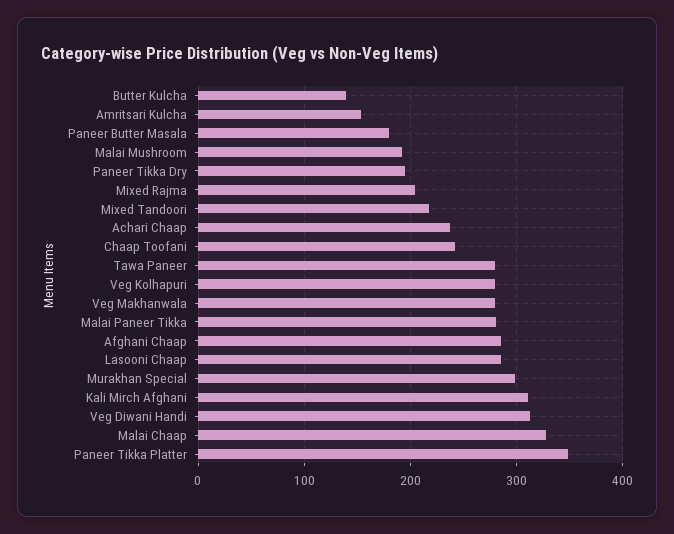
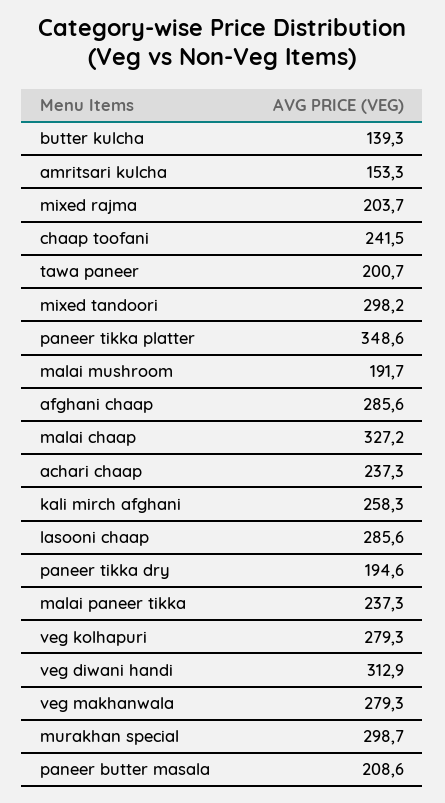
  {
    "Butter Kulcha": 139.3,
    "Amritsari Kulcha": 153.3,
-   "Paneer Butter Masala": 180,
+   "Paneer Butter Masala": 208.6,
    "Malai Mushroom": 191.7,
    "Paneer Tikka Dry": 194.6,
    "Mixed Rajma": 203.7,
-   "Mixed Tandoori": 220,
+   "Mixed Tandoori": 298.2,
    "Achari Chaap": 237.3,
    "Chaap Toofani": 241.5,
-   "Tawa Paneer": 280,
+   "Tawa Paneer": 200.7,
    "Veg Kolhapuri": 279.3,
    "Veg Makhanwala": 279.3,
-   "Malai Paneer Tikka": 280,
+   "Malai Paneer Tikka": 237.3,
    "Afghani Chaap": 285.6,
    "Lasooni Chaap": 285.6,
    "Murakhan Special": 298.7,
-   "Kali Mirch Afghani": 310,
+   "Kali Mirch Afghani": 258.3,
    "Veg Diwani Handi": 312.9,
    "Malai Chaap": 327.2,
    "Paneer Tikka Platter": 348.6
  }

